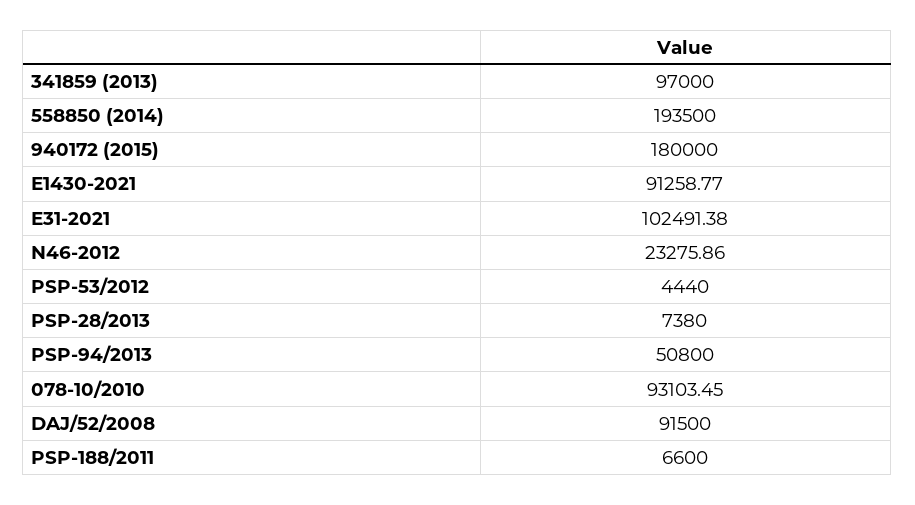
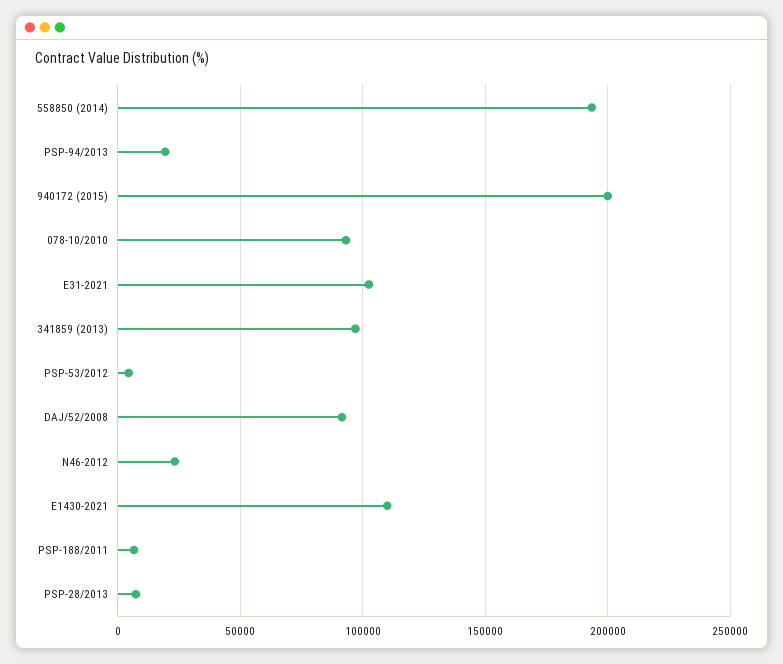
  {
    "341859 (2013)": 97000,
    "558850 (2014)": 193500,
-   "940172 (2015)": 180000,
+   "940172 (2015)": 200000,
-   "E1430-2021": 91258.77,
+   "E1430-2021": 110000,
    "E31-2021": 102491.38,
    "N46-2012": 23275.86,
    "PSP-53/2012": 4440,
    "PSP-28/2013": 7380,
-   "PSP-94/2013": 50800,
+   "PSP-94/2013": 20000,
    "078-10/2010": 93103.45,
    "DAJ/52/2008": 91500,
    "PSP-188/2011": 6600
  }

